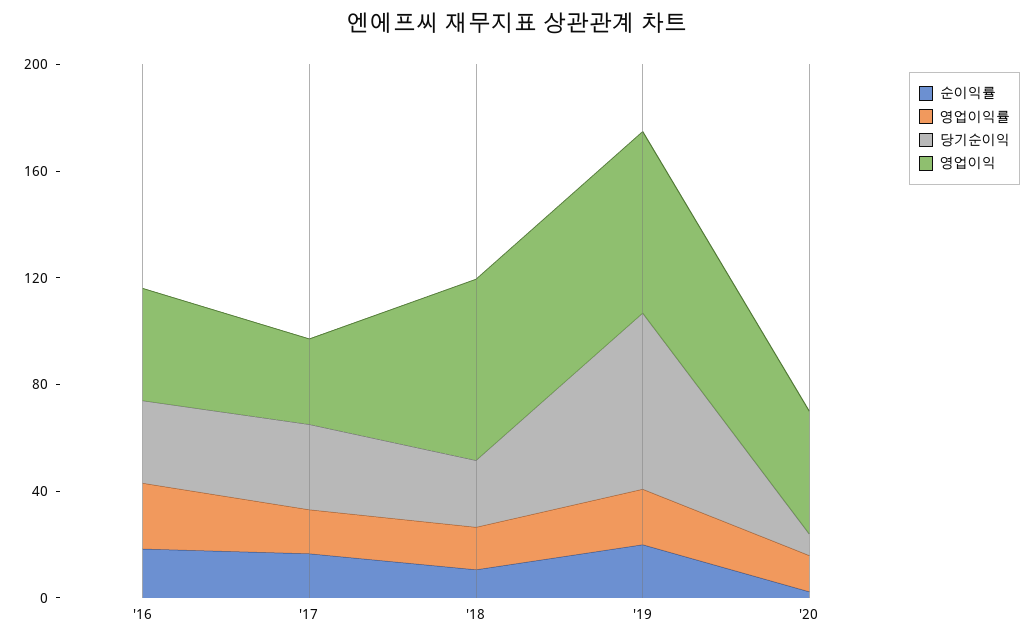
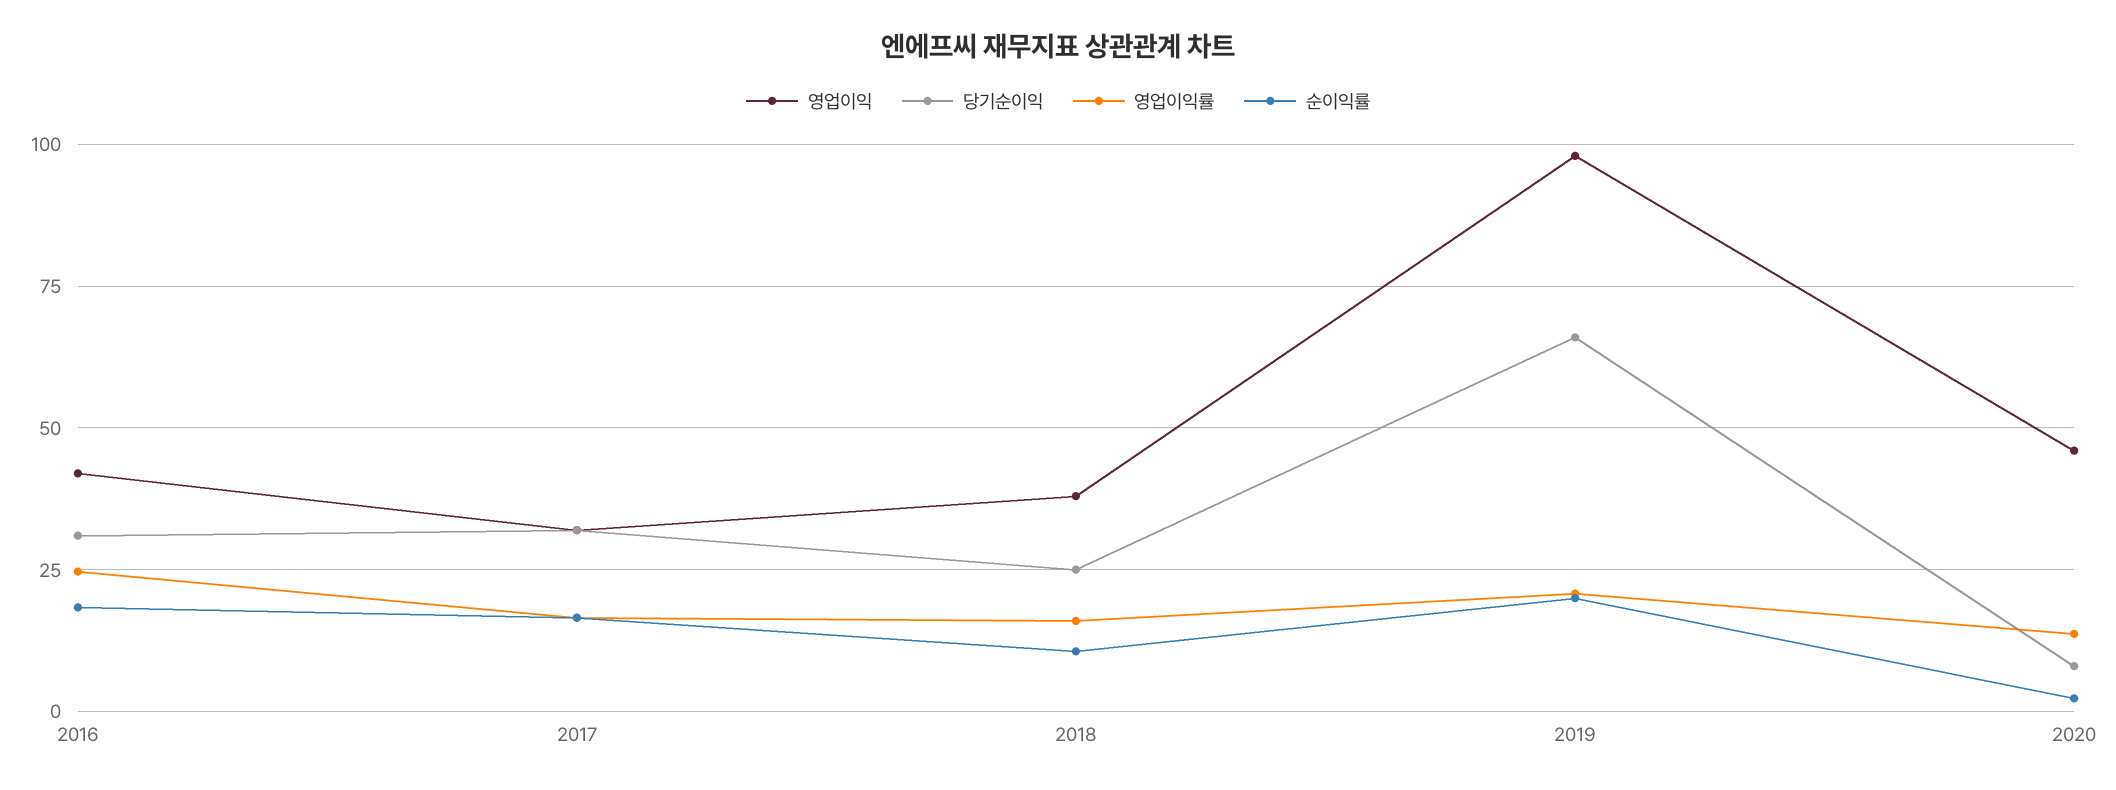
  {
    "순이익률": {
      "'16": 17.5,
      "'17": 17.5,
      "'18": 10,
      "'19": 20,
      "'20": 2.5
    },
    "영업이익률": {
      "'16": 25,
      "'17": 17.5,
      "'18": 15,
      "'19": 20,
      "'20": 12.5
    },
    "당기순이익": {
      "'16": 30,
      "'17": 32.5,
      "'18": 25,
      "'19": 65,
      "'20": 7.5
    },
    "영업이익": {
      "'16": 42.5,
      "'17": 32.5,
-     "'18": 70,
+     "'18": 37.5,
-     "'19": 70,
+     "'19": 97.5,
      "'20": 45
    }
  }

